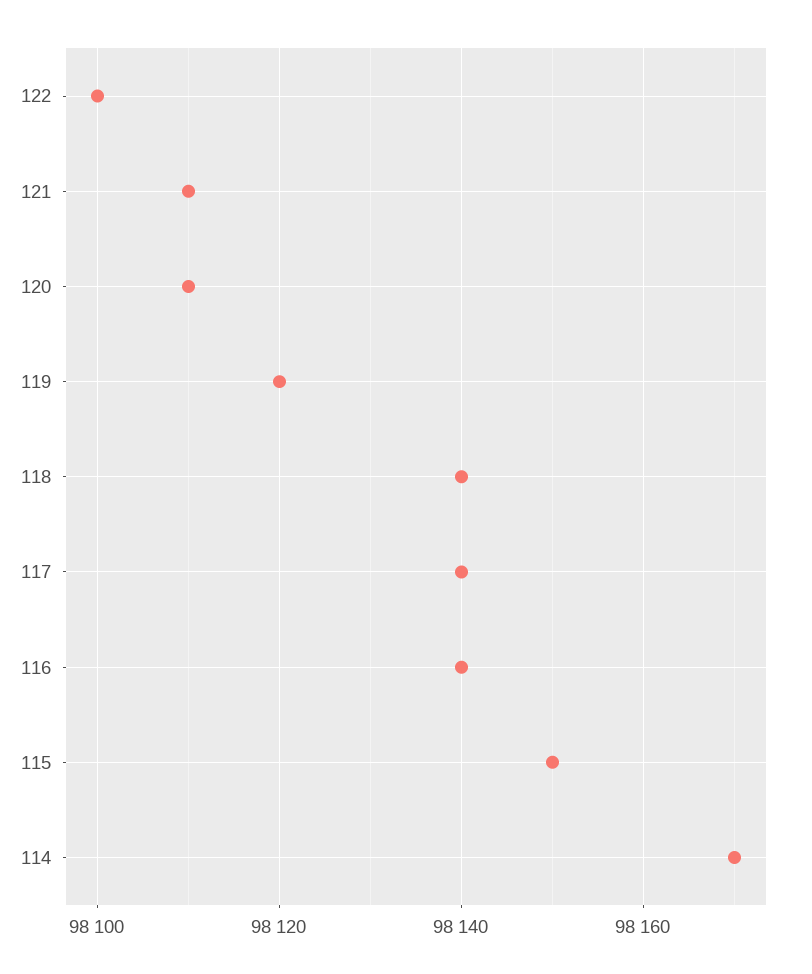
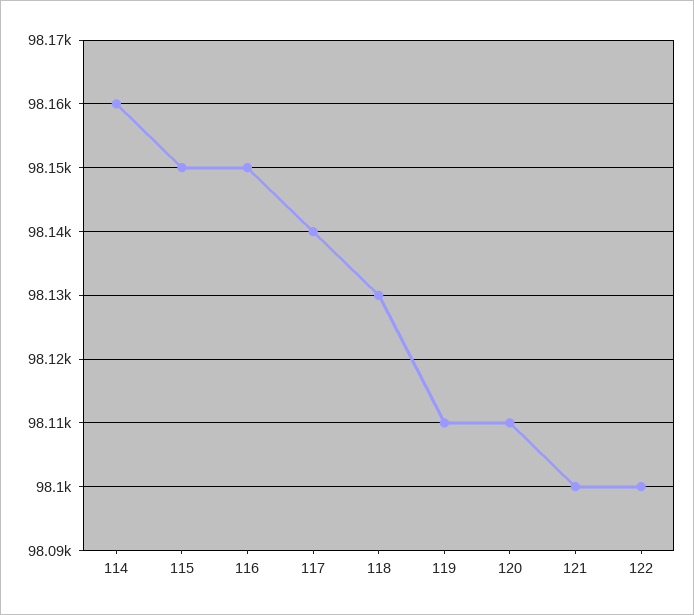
  {
    "122": 98100,
-   "121": 98110,
+   "121": 98100,
    "120": 98110,
-   "119": 98120,
+   "119": 98110,
-   "118": 98140,
+   "118": 98130,
    "117": 98140,
-   "116": 98140,
+   "116": 98150,
    "115": 98150,
-   "114": 98170
+   "114": 98160
  }

